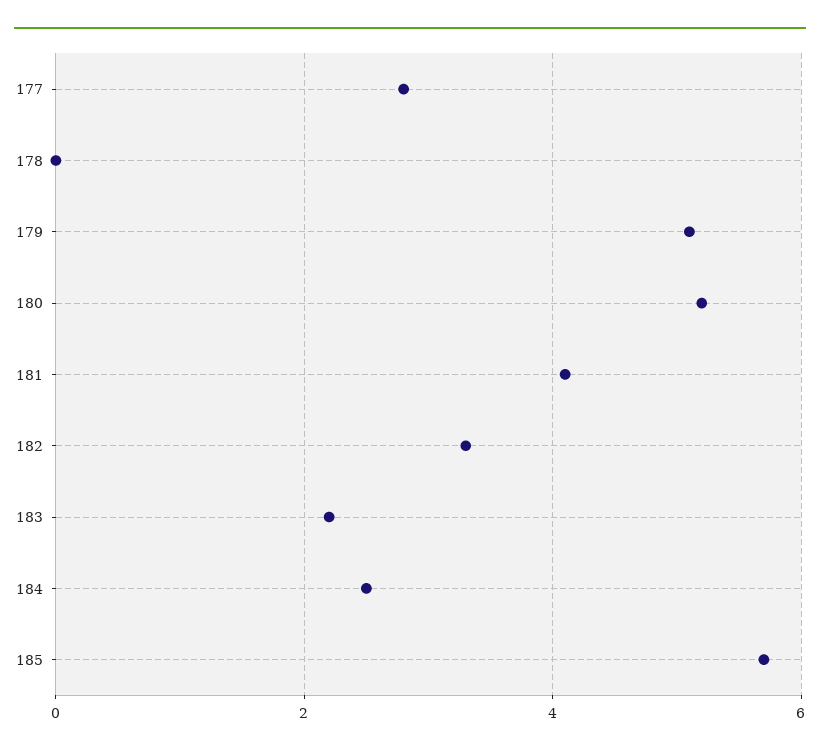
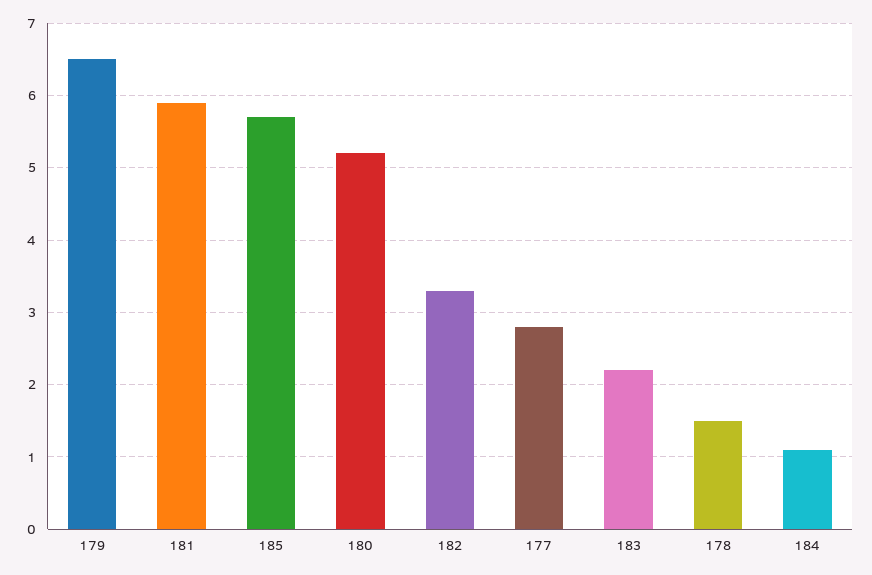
  {
    "177": 2.8,
-   "178": 0,
+   "178": 1.5,
-   "179": 5,
+   "179": 6.5,
    "180": 5.2,
-   "181": 4,
+   "181": 5.9,
    "182": 3.3,
    "183": 2.2,
-   "184": 2.5,
+   "184": 1.1,
    "185": 5.7
  }

